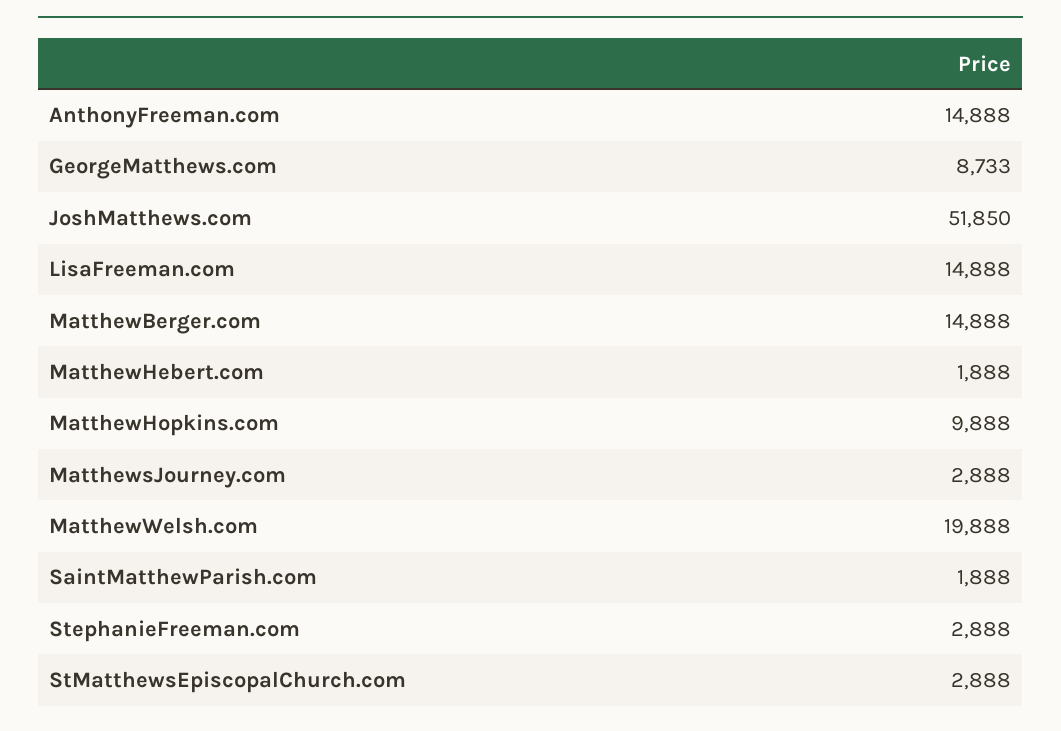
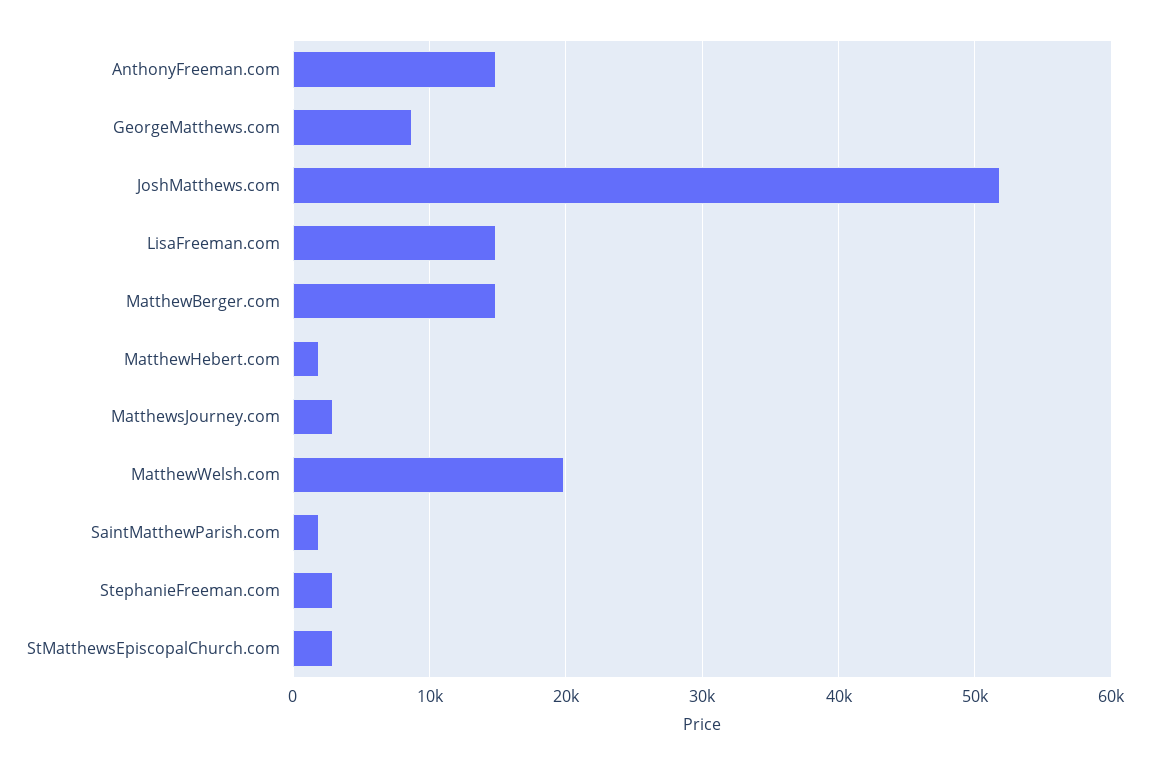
  {
    "AnthonyFreeman.com": 14888,
    "GeorgeMatthews.com": 8733,
    "JoshMatthews.com": 51850,
    "LisaFreeman.com": 14888,
    "MatthewBerger.com": 14888,
    "MatthewHebert.com": 1888,
-   "MatthewHopkins.com": 9888,
    "MatthewsJourney.com": 2888,
    "MatthewWelsh.com": 19888,
    "SaintMatthewParish.com": 1888,
    "StephanieFreeman.com": 2888,
    "StMatthewsEpiscopalChurch.com": 2888
  }

